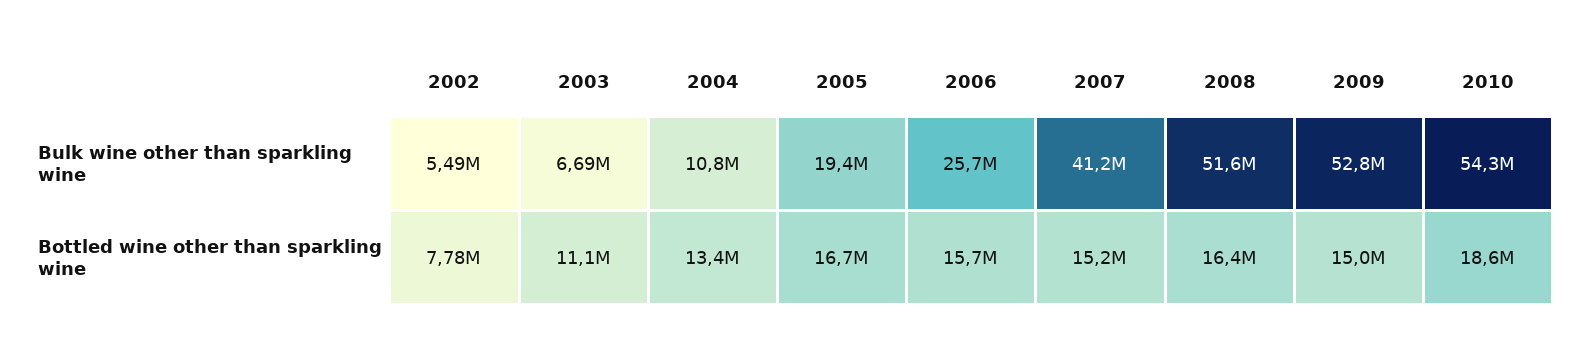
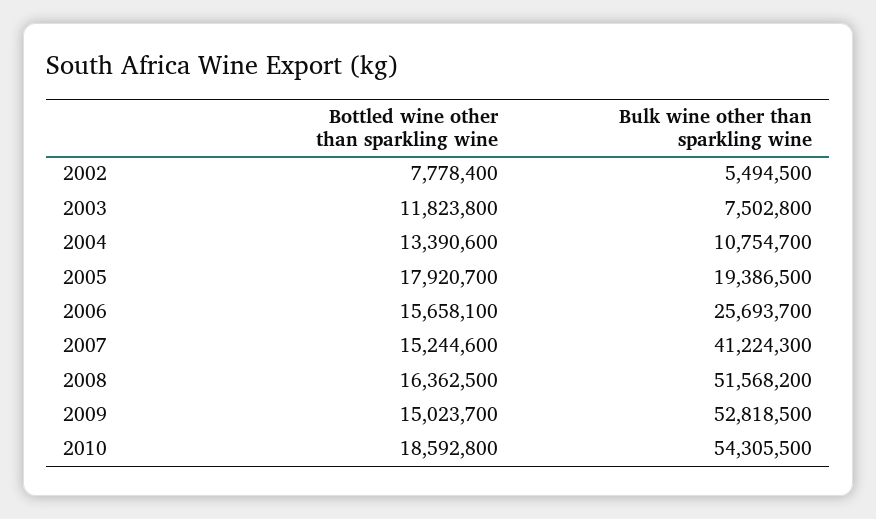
  {
    "2002": {
      "Bulk wine other than sparkling wine": 5494500,
      "Bottled wine other than sparkling wine": 7778400
    },
    "2003": {
-     "Bulk wine other than sparkling wine": 6690000,
+     "Bulk wine other than sparkling wine": 7502800,
-     "Bottled wine other than sparkling wine": 11100000
+     "Bottled wine other than sparkling wine": 11823800
    },
    "2004": {
      "Bulk wine other than sparkling wine": 10754700,
      "Bottled wine other than sparkling wine": 13390600
    },
    "2005": {
      "Bulk wine other than sparkling wine": 19386500,
-     "Bottled wine other than sparkling wine": 16700000
+     "Bottled wine other than sparkling wine": 17920700
    },
    "2006": {
      "Bulk wine other than sparkling wine": 25693700,
      "Bottled wine other than sparkling wine": 15658100
    },
    "2007": {
      "Bulk wine other than sparkling wine": 41224300,
      "Bottled wine other than sparkling wine": 15244600
    },
    "2008": {
      "Bulk wine other than sparkling wine": 51568200,
      "Bottled wine other than sparkling wine": 16362500
    },
    "2009": {
      "Bulk wine other than sparkling wine": 52818500,
      "Bottled wine other than sparkling wine": 15023700
    },
    "2010": {
      "Bulk wine other than sparkling wine": 54305500,
      "Bottled wine other than sparkling wine": 18592800
    }
  }

